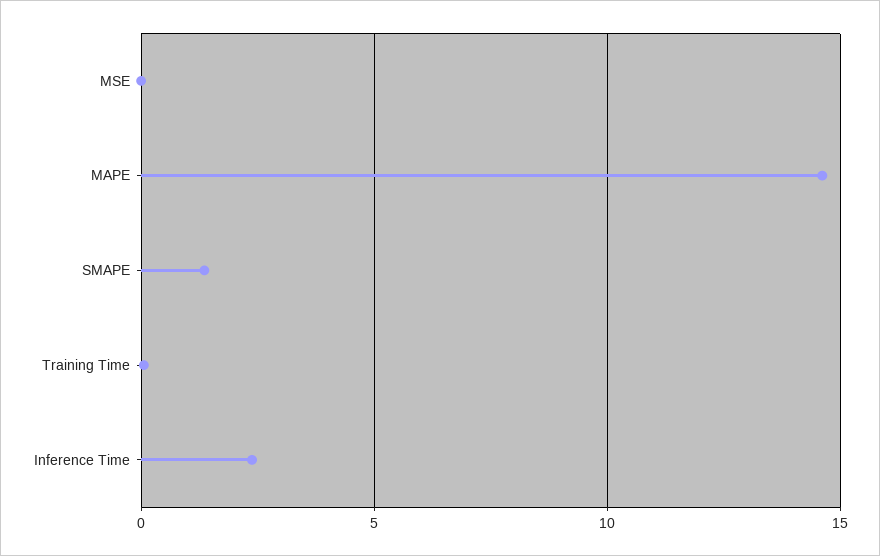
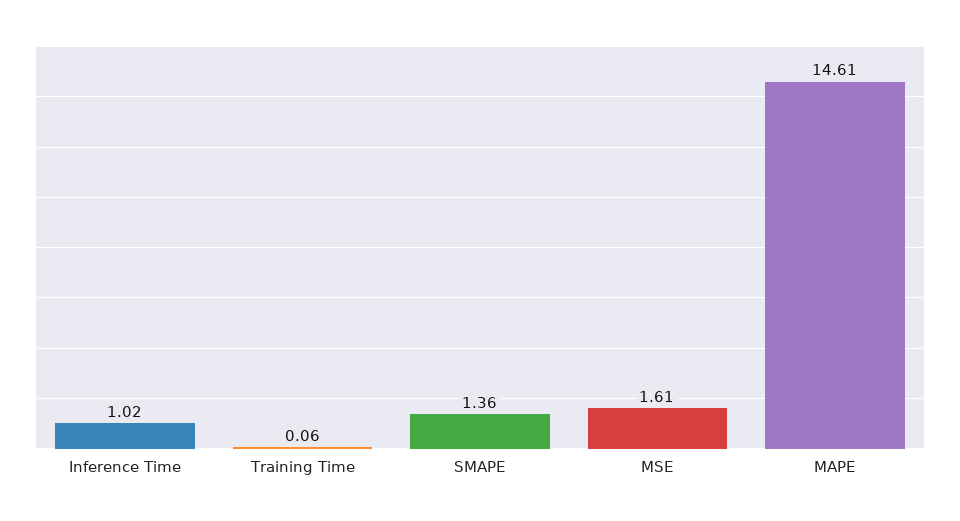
  {
-   "MSE": 0,
+   "MSE": 1.61,
    "MAPE": 14.61,
    "SMAPE": 1.36,
    "Training Time": 0.06,
-   "Inference Time": 2.5
+   "Inference Time": 1.02
  }

